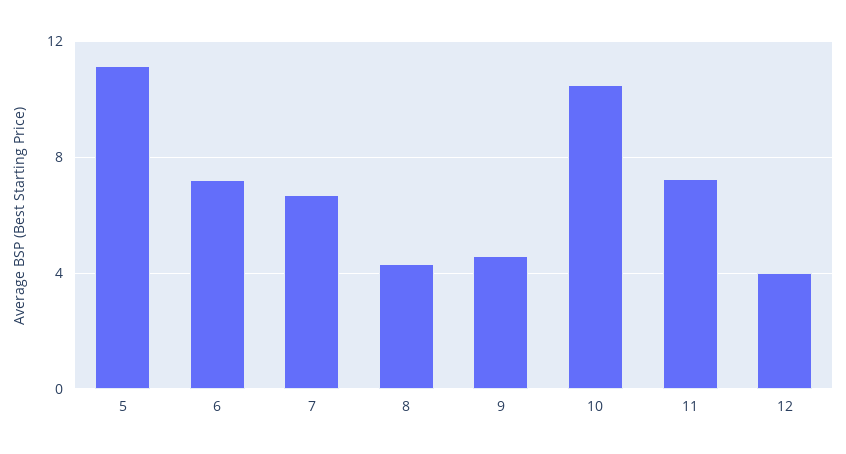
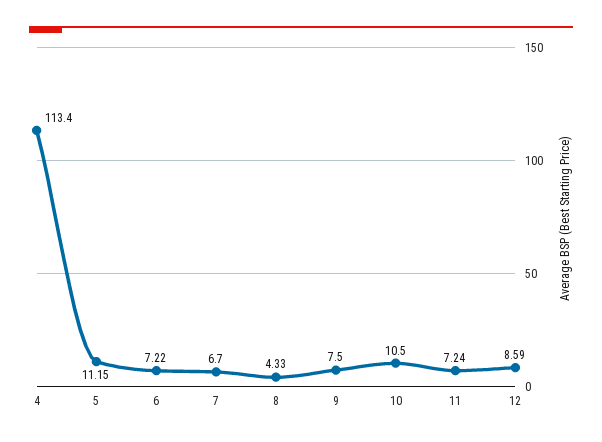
  {
    "5": 11.15,
    "6": 7.22,
    "7": 6.7,
    "8": 4.33,
-   "9": 4.5,
+   "9": 7.5,
    "10": 10.5,
    "11": 7.24,
-   "12": 4
+   "12": 8.59,
+   "4": 113.4
  }

